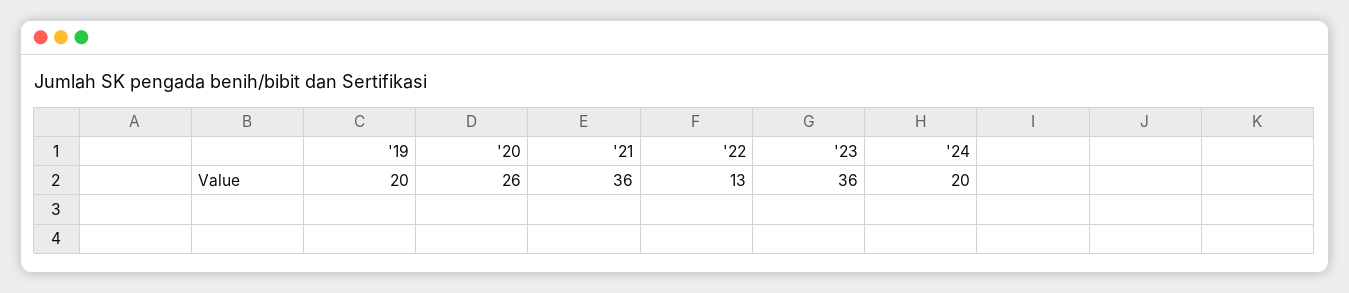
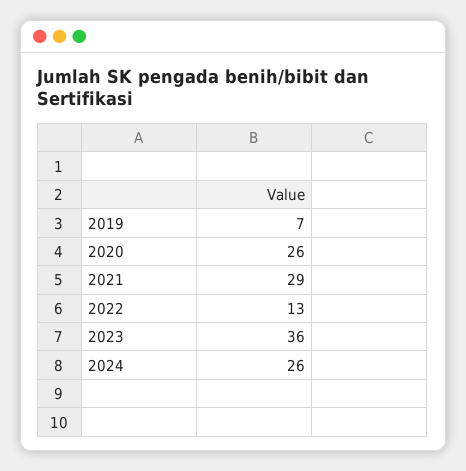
  {
-   "'19": 20,
+   "'19": 7,
    "'20": 26,
-   "'21": 36,
+   "'21": 29,
    "'22": 13,
    "'23": 36,
-   "'24": 20
+   "'24": 26
  }

